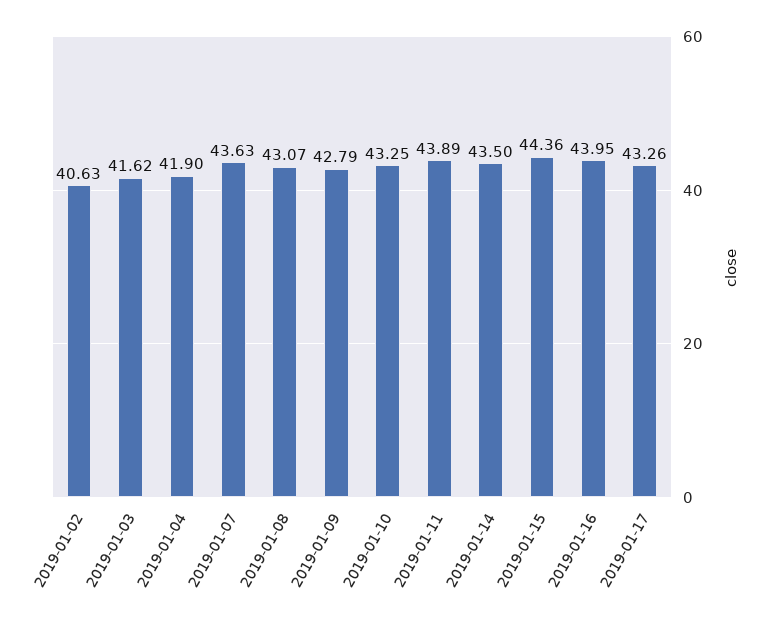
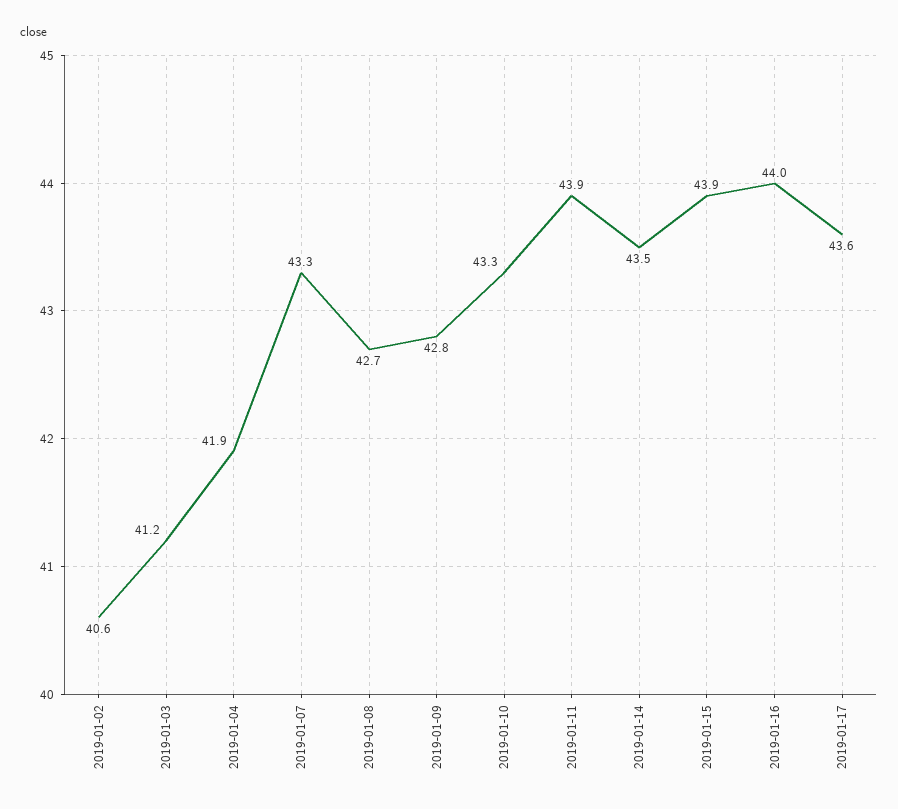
  {
    "2019-01-02": 40.63,
-   "2019-01-03": 41.62,
+   "2019-01-03": 41.2,
    "2019-01-04": 41.9,
-   "2019-01-07": 43.63,
+   "2019-01-07": 43.3,
-   "2019-01-08": 43.07,
+   "2019-01-08": 42.7,
    "2019-01-09": 42.79,
    "2019-01-10": 43.25,
    "2019-01-11": 43.89,
    "2019-01-14": 43.5,
-   "2019-01-15": 44.36,
+   "2019-01-15": 43.9,
    "2019-01-16": 43.95,
-   "2019-01-17": 43.26
+   "2019-01-17": 43.6
  }

